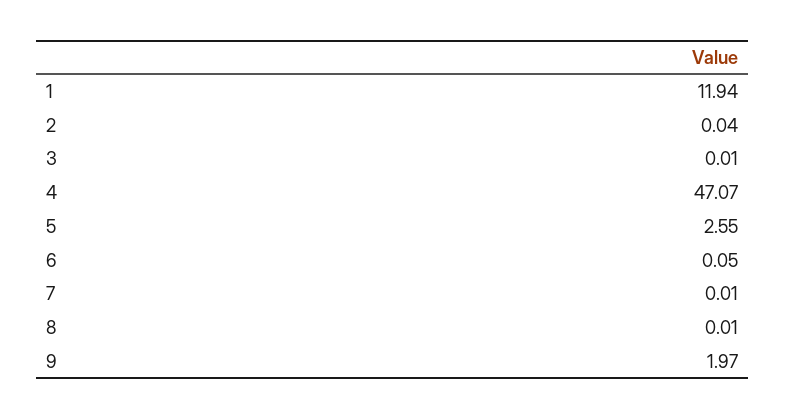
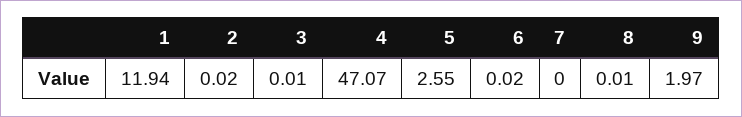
  {
    "1": 11.94,
-   "2": 0.04,
+   "2": 0.02,
    "3": 0.01,
    "4": 47.07,
    "5": 2.55,
-   "6": 0.05,
+   "6": 0.02,
-   "7": 0.01,
+   "7": 0,
    "8": 0.01,
    "9": 1.97
  }

